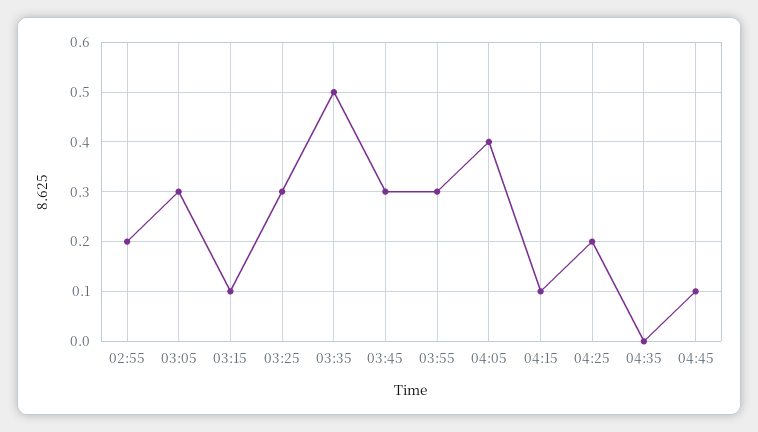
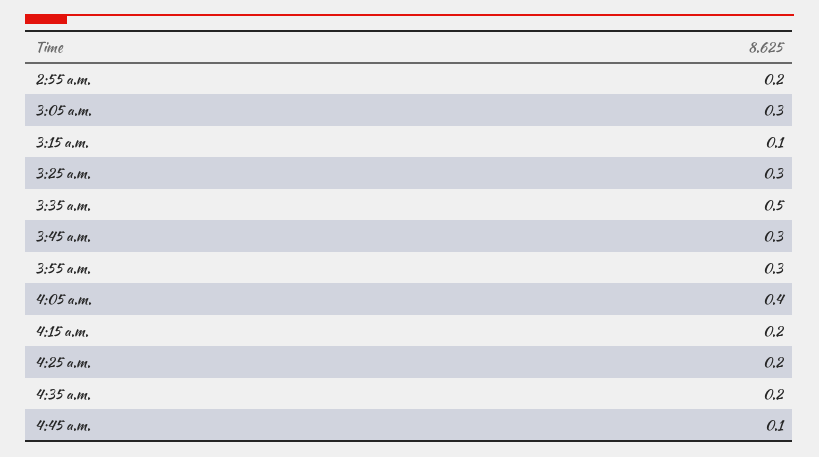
  {
    "02:55": 0.2,
    "03:05": 0.3,
    "03:15": 0.1,
    "03:25": 0.3,
    "03:35": 0.5,
    "03:45": 0.3,
    "03:55": 0.3,
    "04:05": 0.4,
-   "04:15": 0.1,
+   "04:15": 0.2,
    "04:25": 0.2,
-   "04:35": 0,
+   "04:35": 0.2,
    "04:45": 0.1
  }

